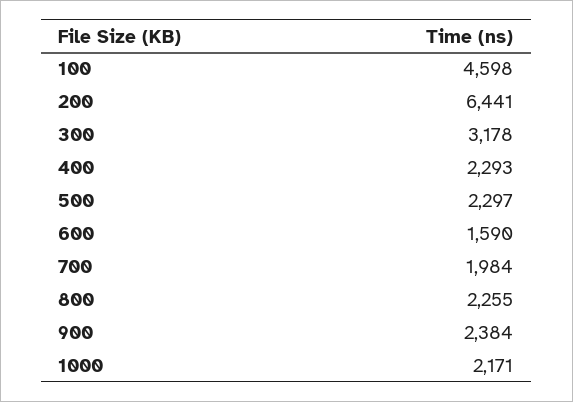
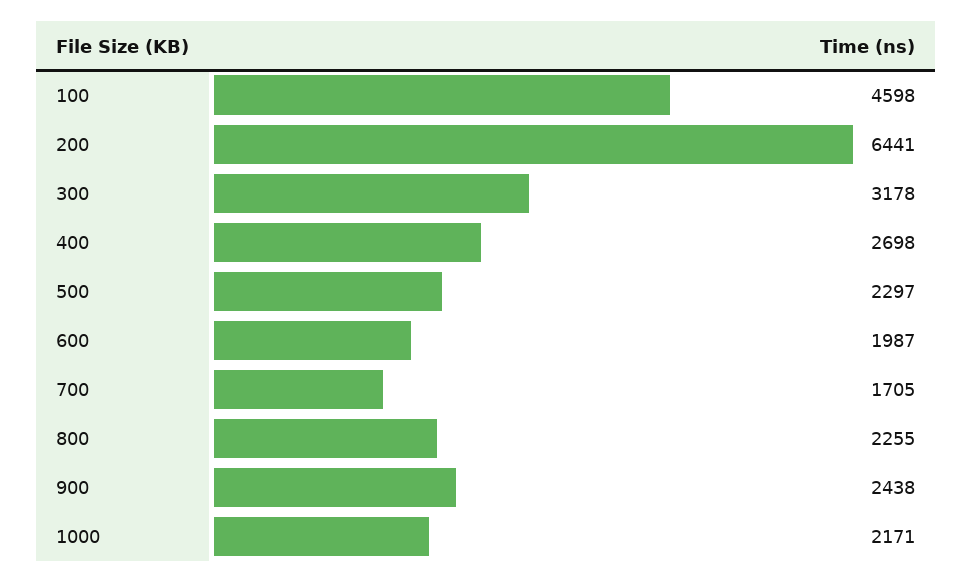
  {
    "100": 4598,
    "200": 6441,
    "300": 3178,
-   "400": 2293,
+   "400": 2698,
    "500": 2297,
-   "600": 1590,
+   "600": 1987,
-   "700": 1984,
+   "700": 1705,
    "800": 2255,
-   "900": 2384,
+   "900": 2438,
    "1000": 2171
  }

